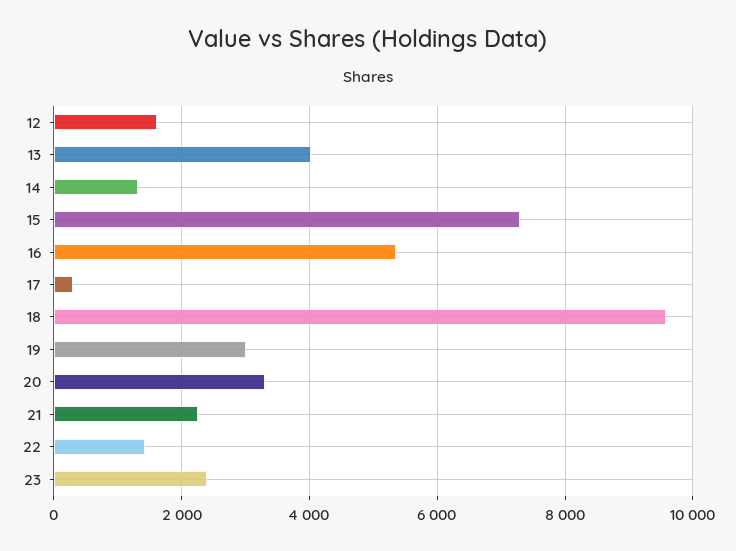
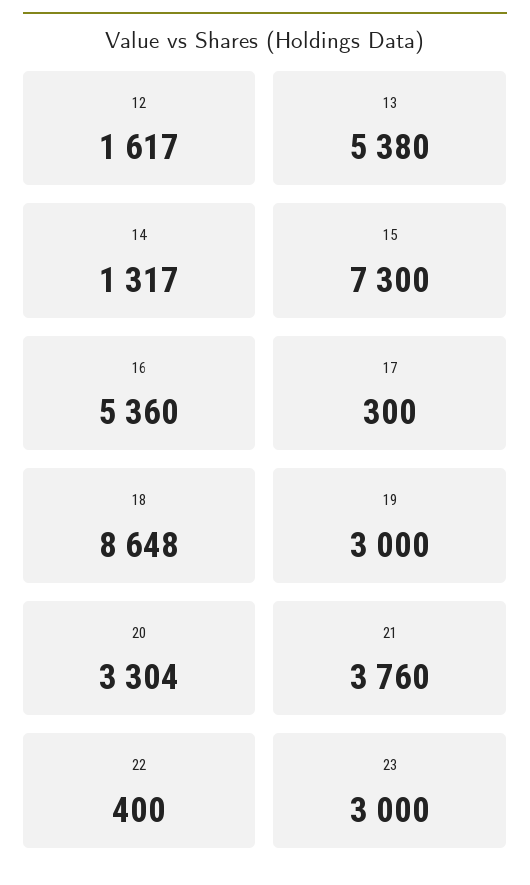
  {
    "12": 1617,
-   "13": 4000,
+   "13": 5380,
    "14": 1317,
    "15": 7300,
    "16": 5360,
    "17": 300,
-   "18": 9600,
+   "18": 8648,
    "19": 3000,
    "20": 3304,
-   "21": 2200,
+   "21": 3760,
-   "22": 1400,
+   "22": 400,
-   "23": 2400
+   "23": 3000
  }

